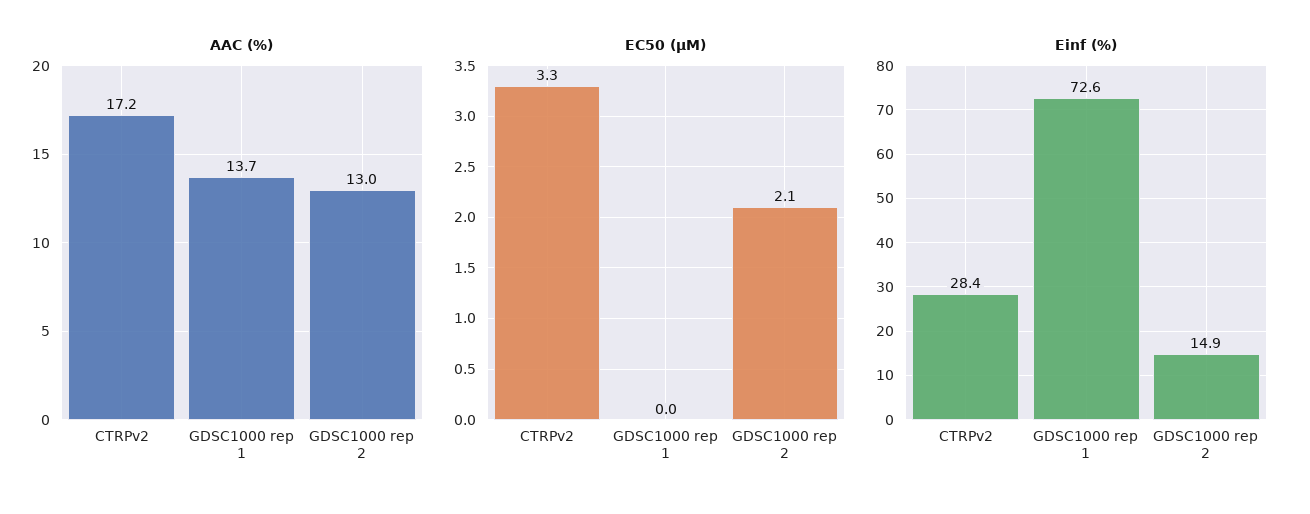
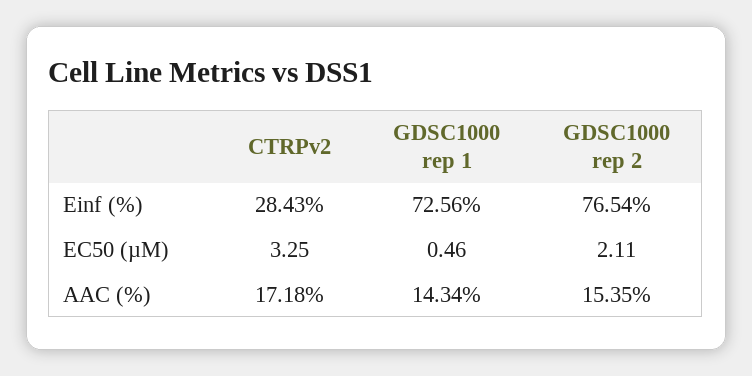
  {
    "AAC (%)": {
      "CTRPv2": 17.18,
-     "GDSC1000 rep 1": 13.7,
+     "GDSC1000 rep 1": 14.34,
-     "GDSC1000 rep 2": 13
+     "GDSC1000 rep 2": 15.35
    },
    "EC50 (µM)": {
      "CTRPv2": 3.25,
-     "GDSC1000 rep 1": 0,
+     "GDSC1000 rep 1": 0.46,
      "GDSC1000 rep 2": 2.11
    },
    "Einf (%)": {
      "CTRPv2": 28.43,
      "GDSC1000 rep 1": 72.56,
-     "GDSC1000 rep 2": 14.9
+     "GDSC1000 rep 2": 76.54
    }
  }

